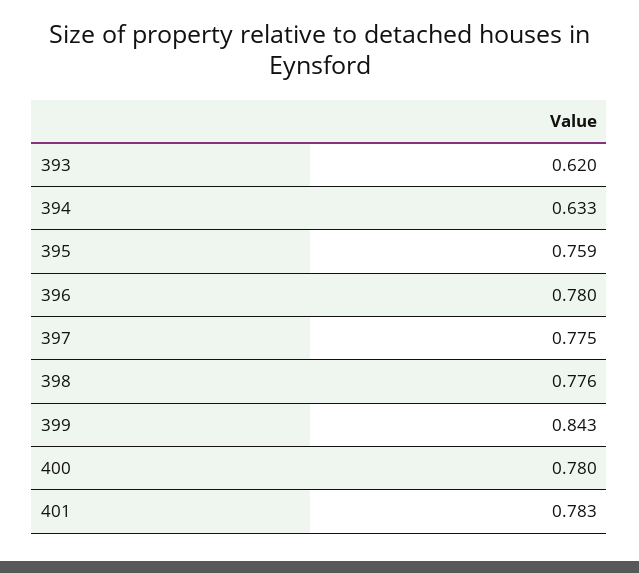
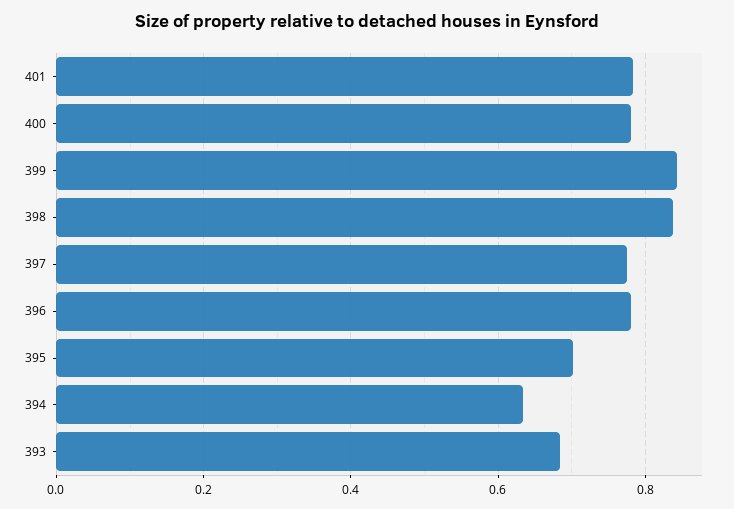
  {
-   "393": 0.62,
+   "393": 0.68,
    "394": 0.633,
-   "395": 0.759,
+   "395": 0.7,
    "396": 0.78,
    "397": 0.775,
-   "398": 0.776,
+   "398": 0.84,
    "399": 0.843,
    "400": 0.78,
    "401": 0.783
  }

